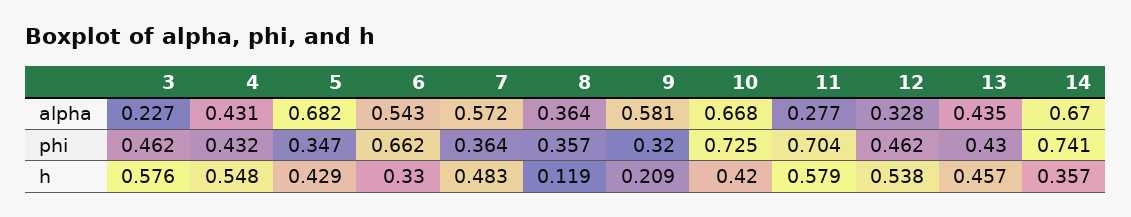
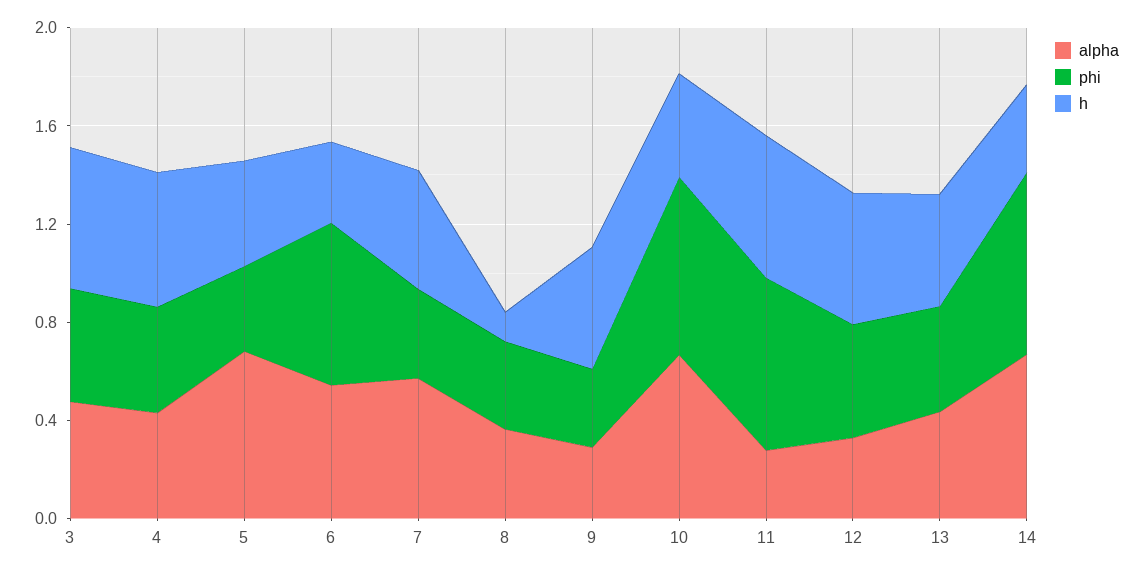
  {
    "alpha": {
-     "3": 0.227,
+     "3": 0.5,
      "4": 0.431,
      "5": 0.682,
      "6": 0.543,
      "7": 0.572,
      "8": 0.364,
-     "9": 0.581,
+     "9": 0.3,
      "10": 0.668,
      "11": 0.277,
      "12": 0.328,
      "13": 0.435,
      "14": 0.67
    },
    "phi": {
      "3": 0.462,
      "4": 0.432,
      "5": 0.347,
      "6": 0.662,
      "7": 0.364,
      "8": 0.357,
      "9": 0.32,
      "10": 0.725,
      "11": 0.704,
      "12": 0.462,
      "13": 0.43,
      "14": 0.741
    },
    "h": {
      "3": 0.576,
      "4": 0.548,
      "5": 0.429,
      "6": 0.33,
      "7": 0.483,
      "8": 0.119,
-     "9": 0.209,
+     "9": 0.5,
      "10": 0.42,
      "11": 0.579,
      "12": 0.538,
      "13": 0.457,
      "14": 0.357
    }
  }

